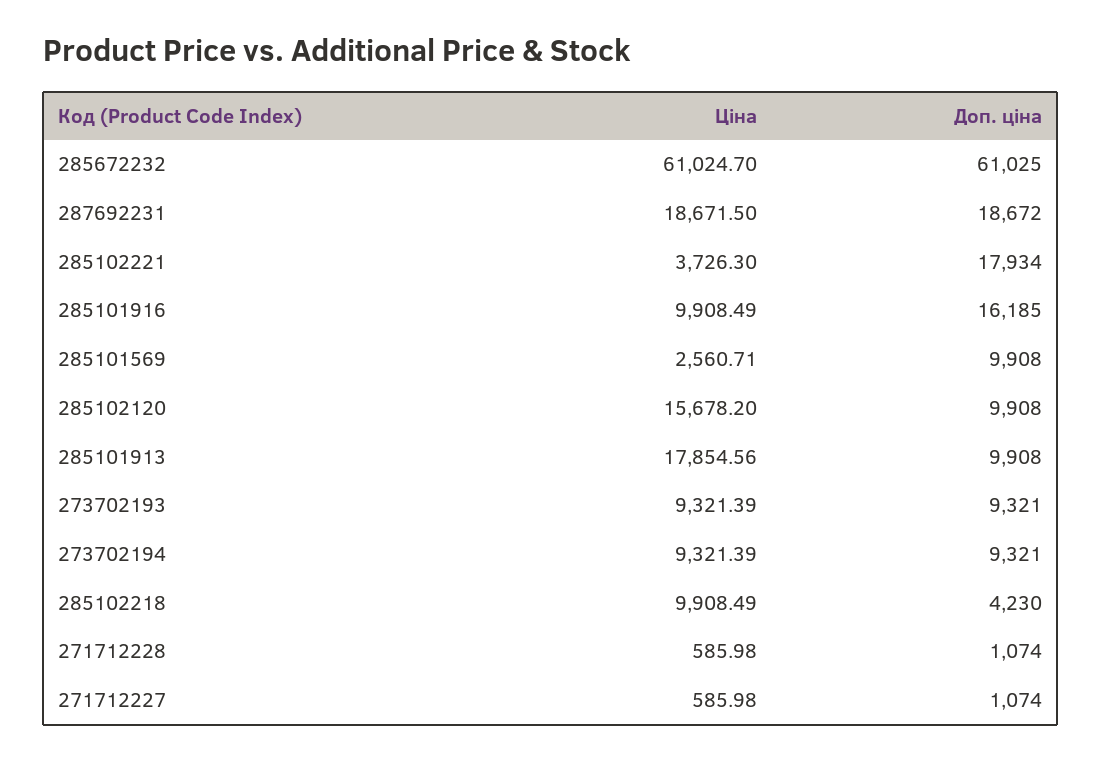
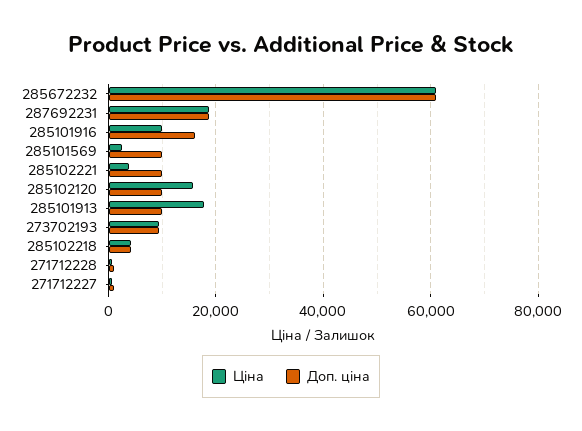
  {
    "Ціна": {
      "285672232": 61024.7,
      "287692231": 18671.5,
      "285102221": 3726.3,
      "285101916": 9908.49,
      "285101569": 2560.71,
      "285102120": 15678.2,
      "285101913": 17854.56,
      "273702193": 9321.39,
-     "273702194": 9321.39,
-     "285102218": 9908.49,
+     "285102218": 4000,
      "271712228": 585.98,
      "271712227": 585.98
    },
    "Доп. ціна": {
      "285672232": 61025,
      "287692231": 18672,
-     "285102221": 17934,
+     "285102221": 10000,
      "285101916": 16185,
      "285101569": 9908,
      "285102120": 9908,
      "285101913": 9908,
      "273702193": 9321,
-     "273702194": 9321,
      "285102218": 4230,
      "271712228": 1074,
      "271712227": 1074
    }
  }

